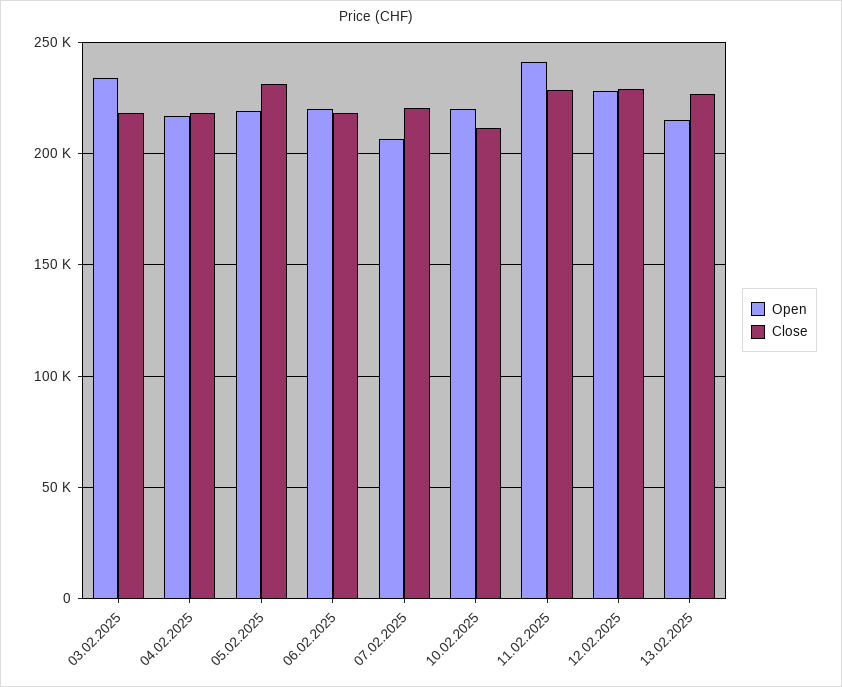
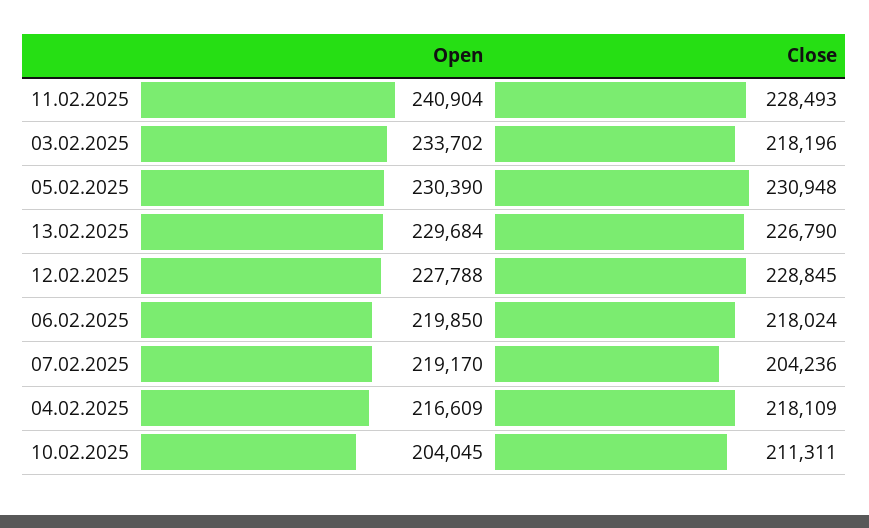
  {
    "Open": {
      "03.02.2025": 233702,
      "04.02.2025": 216609,
-     "05.02.2025": 220000,
+     "05.02.2025": 230390,
      "06.02.2025": 219850,
-     "07.02.2025": 205000,
+     "07.02.2025": 219170,
-     "10.02.2025": 220000,
+     "10.02.2025": 204045,
      "11.02.2025": 240904,
      "12.02.2025": 227788,
-     "13.02.2025": 215000
+     "13.02.2025": 229684
    },
    "Close": {
      "03.02.2025": 218196,
      "04.02.2025": 218109,
      "05.02.2025": 230948,
      "06.02.2025": 218024,
-     "07.02.2025": 220000,
+     "07.02.2025": 204236,
      "10.02.2025": 211311,
      "11.02.2025": 228493,
      "12.02.2025": 228845,
      "13.02.2025": 226790
    }
  }

